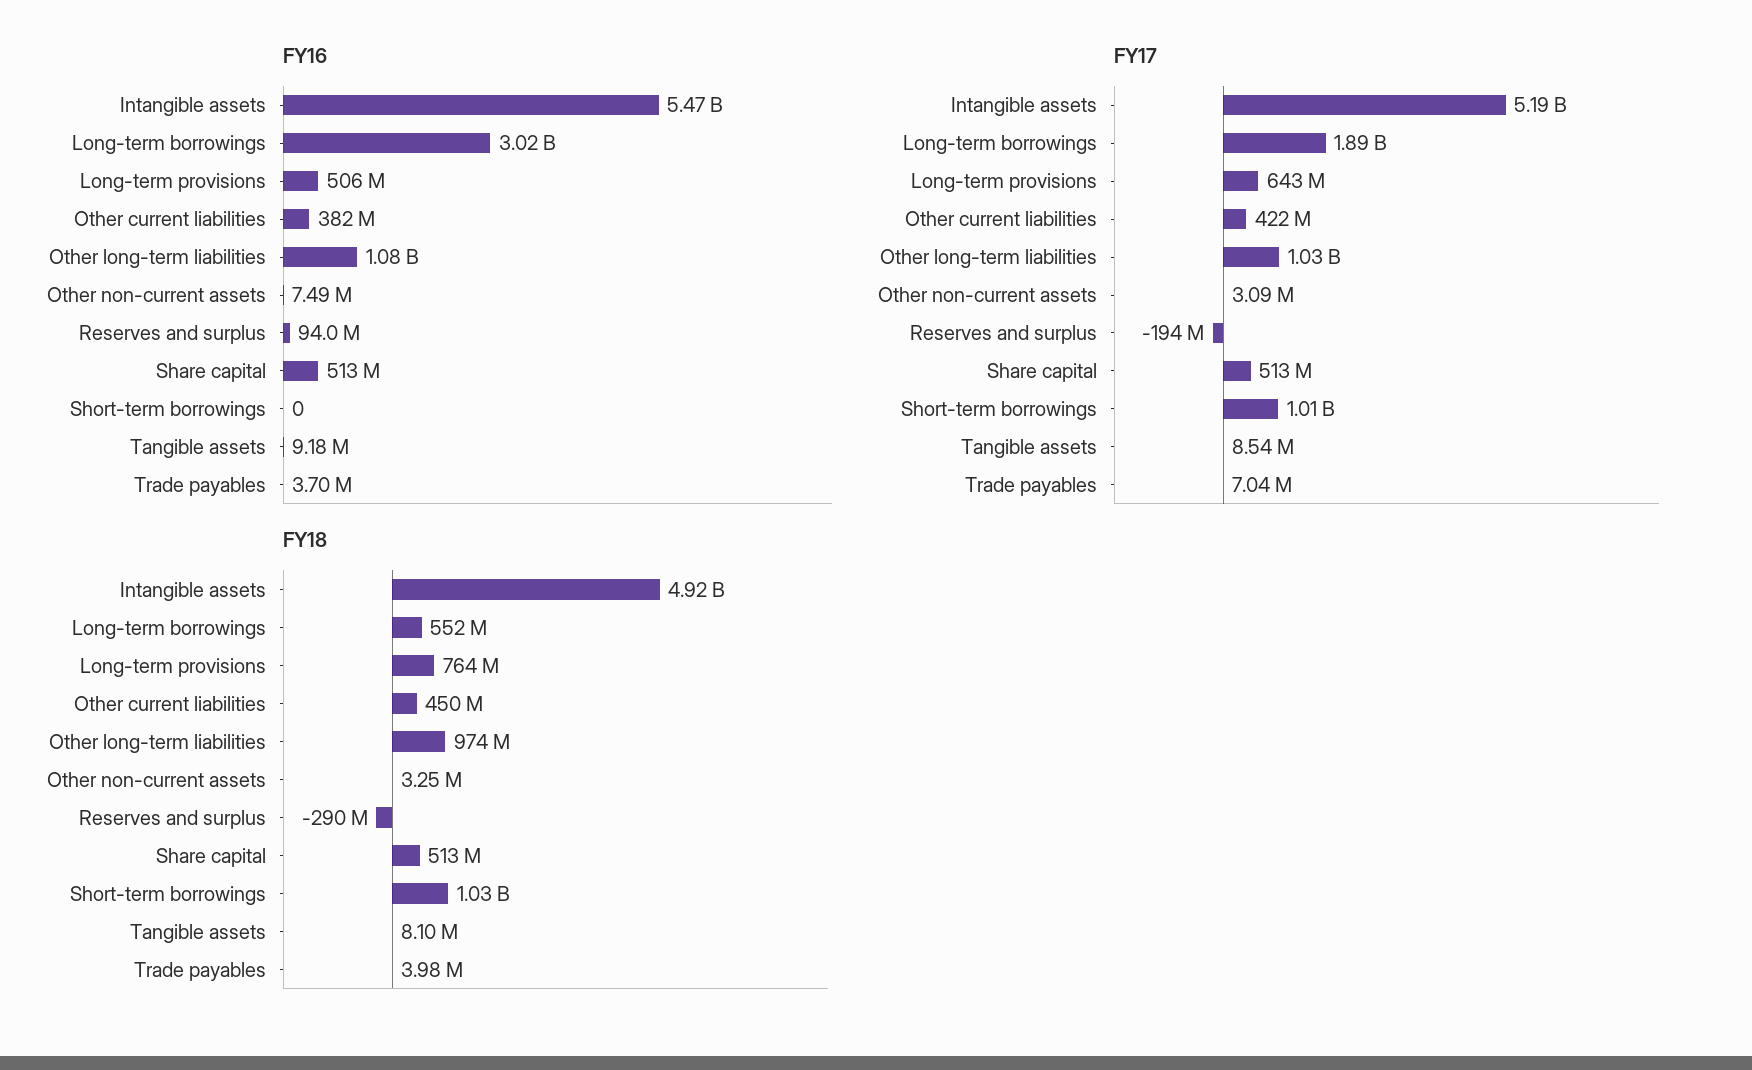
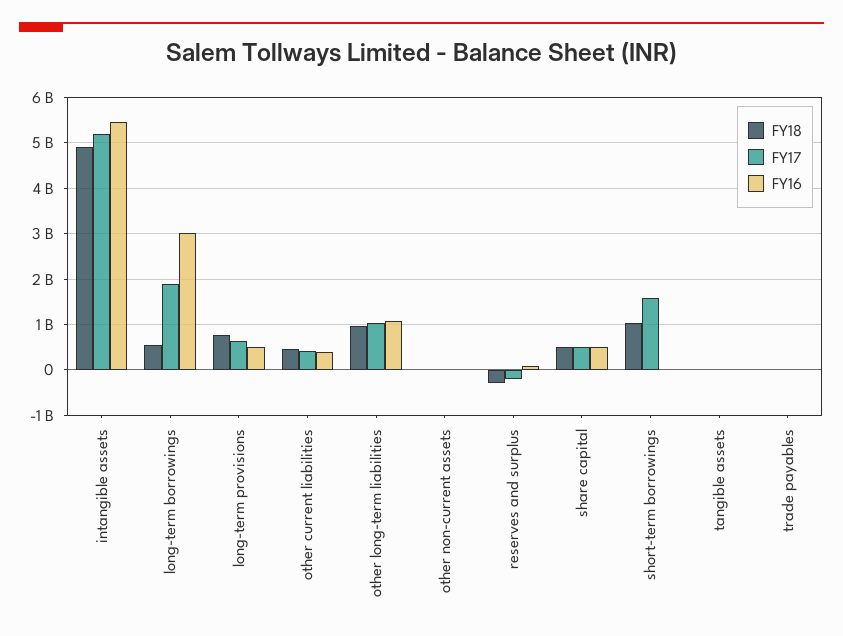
  {
    "FY16": {
      "Intangible assets": 5470000000,
      "Long-term borrowings": 3020000000,
      "Long-term provisions": 506000000,
      "Other current liabilities": 382000000,
      "Other long-term liabilities": 1080000000,
      "Other non-current assets": 7490000,
      "Reserves and surplus": 94000000,
      "Share capital": 513000000,
      "Short-term borrowings": 0,
      "Tangible assets": 9180000,
      "Trade payables": 3700000
    },
    "FY17": {
      "Intangible assets": 5190000000,
      "Long-term borrowings": 1890000000,
      "Long-term provisions": 643000000,
      "Other current liabilities": 422000000,
      "Other long-term liabilities": 1030000000,
      "Other non-current assets": 3090000,
      "Reserves and surplus": -194000000,
      "Share capital": 513000000,
-     "Short-term borrowings": 1010000000,
+     "Short-term borrowings": 1600000000,
      "Tangible assets": 8540000,
      "Trade payables": 7040000
    },
    "FY18": {
      "Intangible assets": 4920000000,
      "Long-term borrowings": 552000000,
      "Long-term provisions": 764000000,
      "Other current liabilities": 450000000,
      "Other long-term liabilities": 974000000,
      "Other non-current assets": 3250000,
      "Reserves and surplus": -290000000,
      "Share capital": 513000000,
      "Short-term borrowings": 1030000000,
      "Tangible assets": 8100000,
      "Trade payables": 3980000
    }
  }

